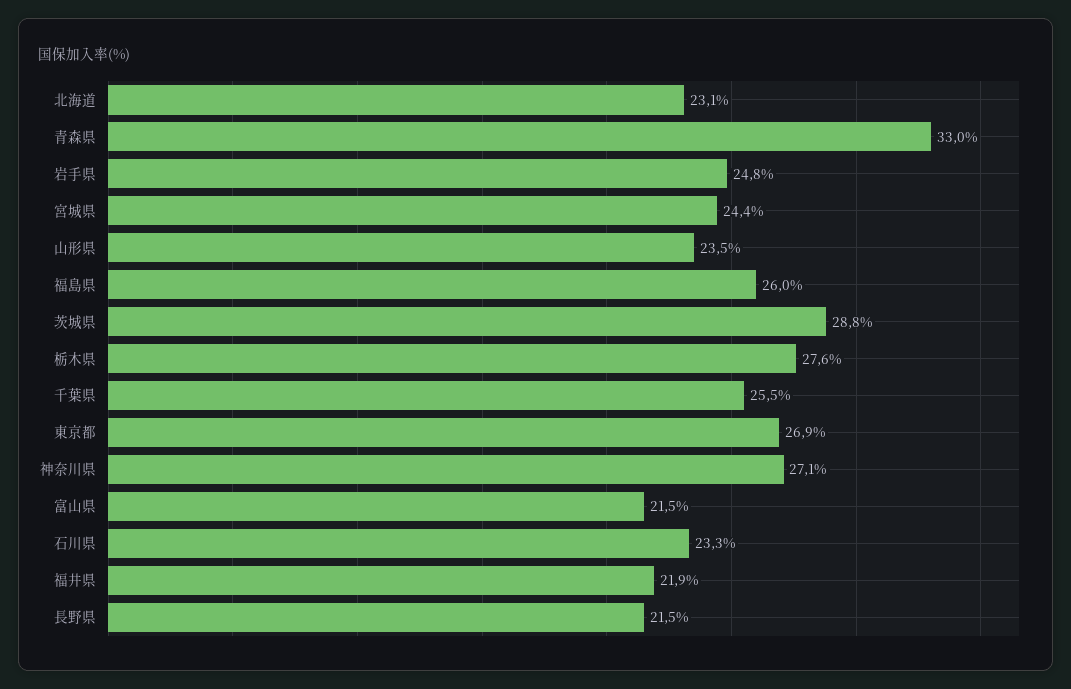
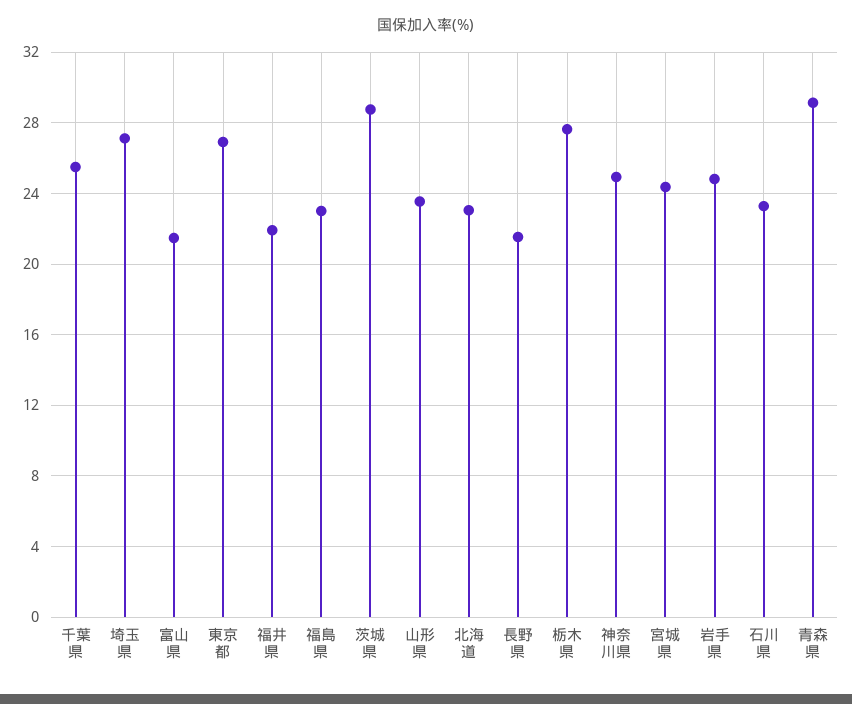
  {
    "北海道": 23.1,
-   "青森県": 33,
+   "青森県": 29,
    "岩手県": 24.8,
    "宮城県": 24.4,
    "山形県": 23.5,
-   "福島県": 26,
+   "福島県": 23,
    "茨城県": 28.8,
    "栃木県": 27.6,
    "千葉県": 25.5,
    "東京都": 26.9,
-   "神奈川県": 27.1,
+   "神奈川県": 25,
    "富山県": 21.5,
    "石川県": 23.3,
    "福井県": 21.9,
-   "長野県": 21.5
+   "長野県": 21.5,
+   "埼玉県": 27
  }

